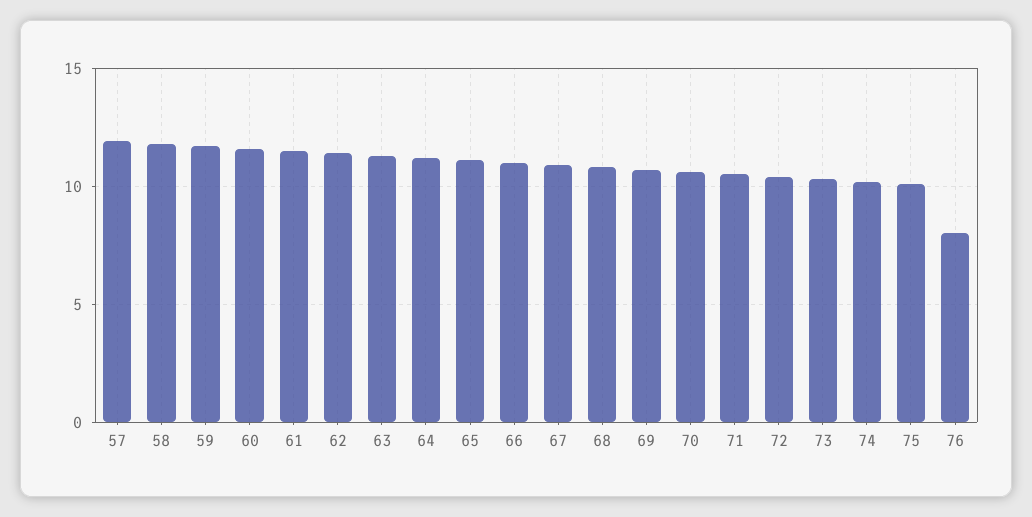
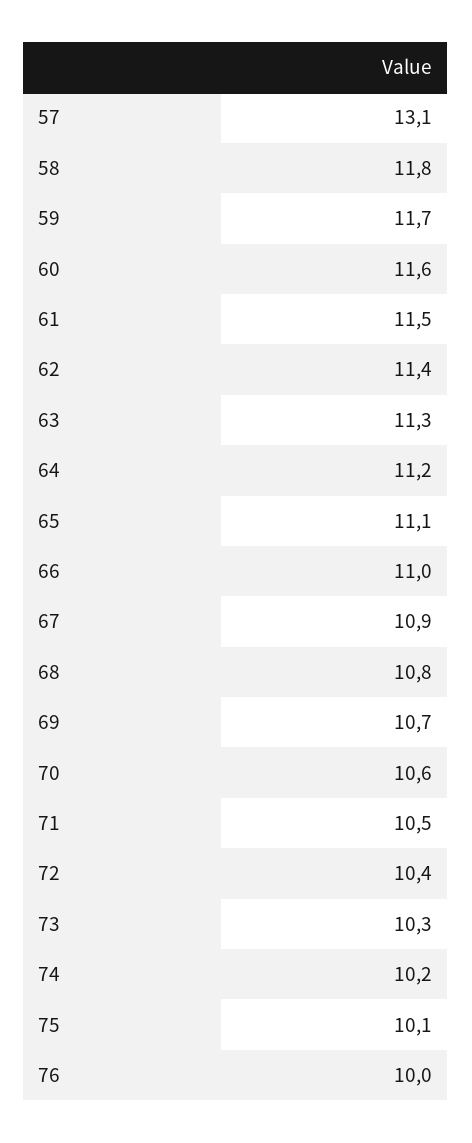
  {
-   "57": 12,
+   "57": 13.1,
    "58": 11.8,
    "59": 11.7,
    "60": 11.6,
    "61": 11.5,
    "62": 11.4,
    "63": 11.3,
    "64": 11.2,
    "65": 11.1,
    "66": 11,
    "67": 10.9,
    "68": 10.8,
    "69": 10.7,
    "70": 10.6,
    "71": 10.5,
    "72": 10.4,
    "73": 10.3,
    "74": 10.2,
    "75": 10.1,
-   "76": 8
+   "76": 10
  }

